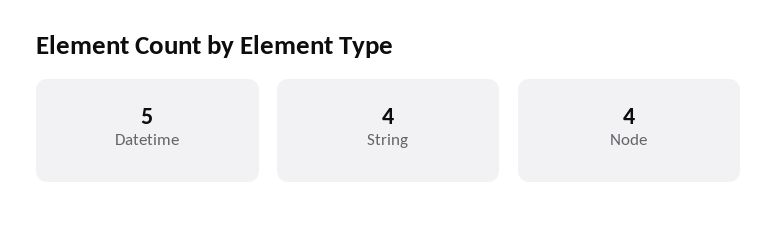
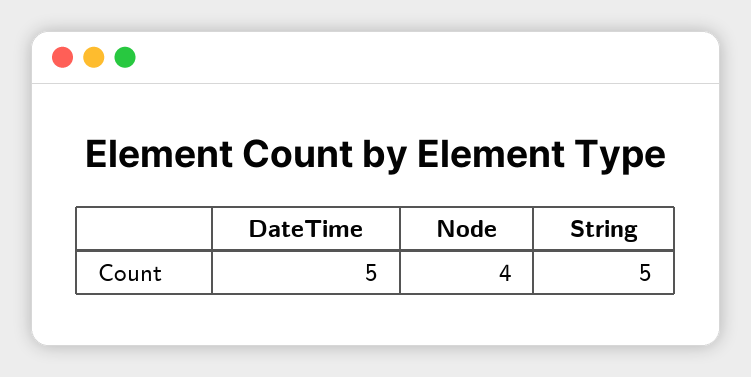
  {
    "Datetime": 5,
-   "String": 4,
+   "String": 5,
    "Node": 4
  }

